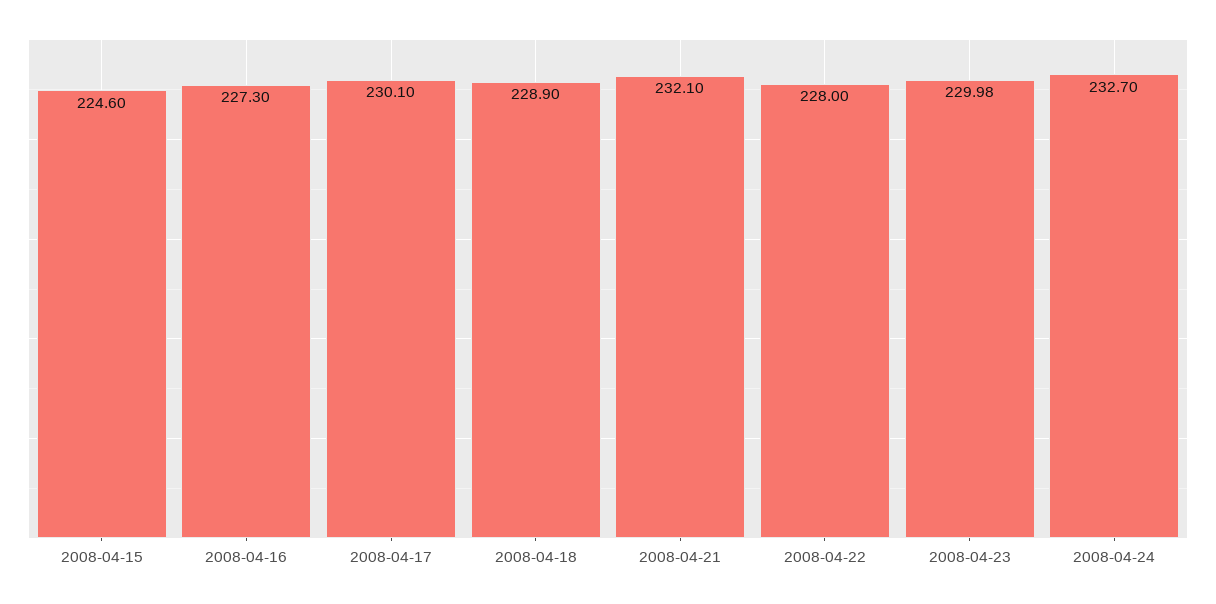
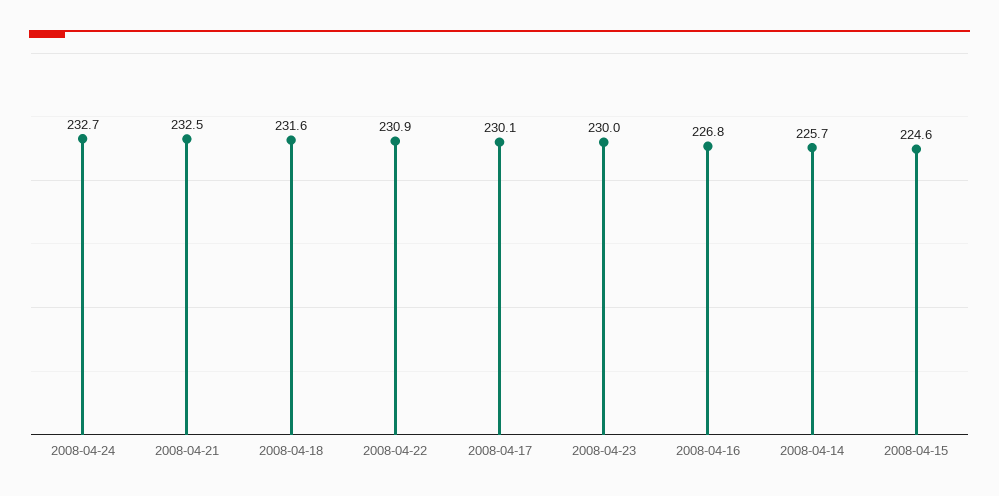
  {
    "2008-04-15": 224.6,
-   "2008-04-16": 227.3,
+   "2008-04-16": 226.8,
    "2008-04-17": 230.1,
-   "2008-04-18": 228.9,
+   "2008-04-18": 231.6,
-   "2008-04-21": 232.1,
+   "2008-04-21": 232.5,
-   "2008-04-22": 228,
+   "2008-04-22": 230.9,
    "2008-04-23": 229.98,
-   "2008-04-24": 232.7
+   "2008-04-24": 232.7,
+   "2008-04-14": 225.7
  }

